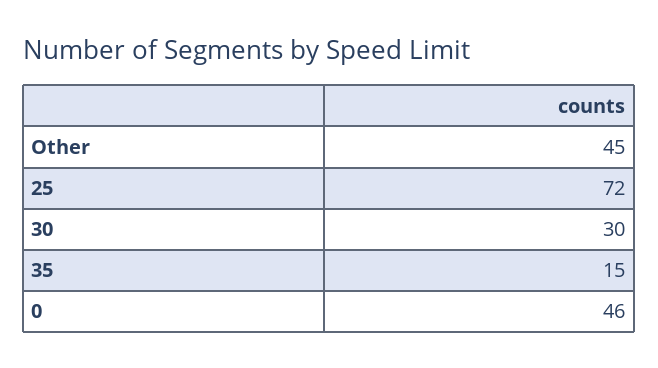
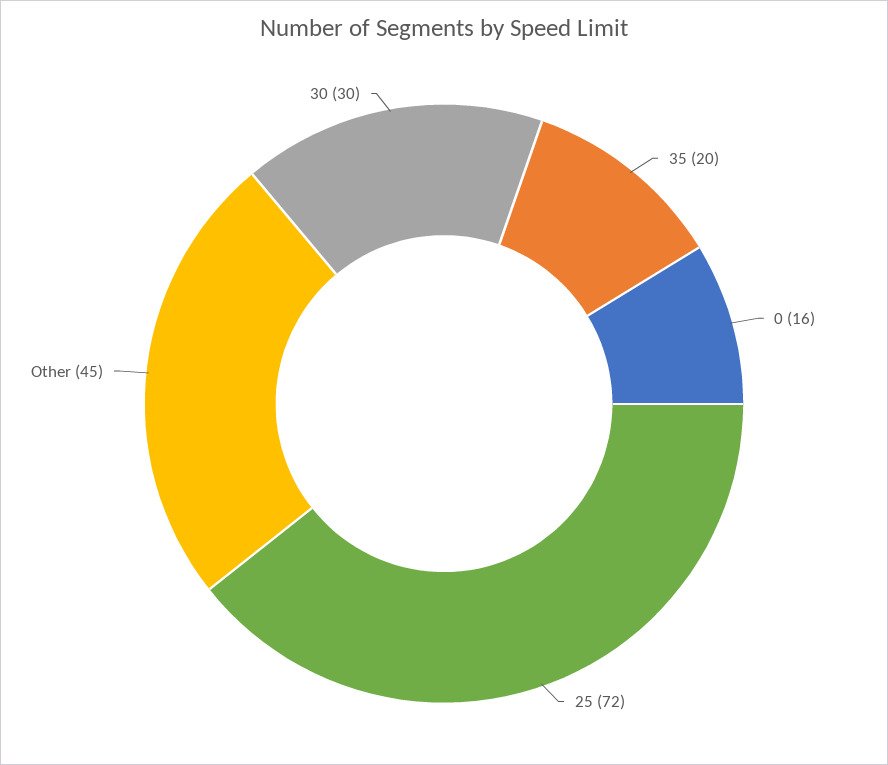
  {
    "Other": 45,
    "25": 72,
    "30": 30,
-   "35": 15,
+   "35": 20,
-   "0": 46
+   "0": 16
  }

